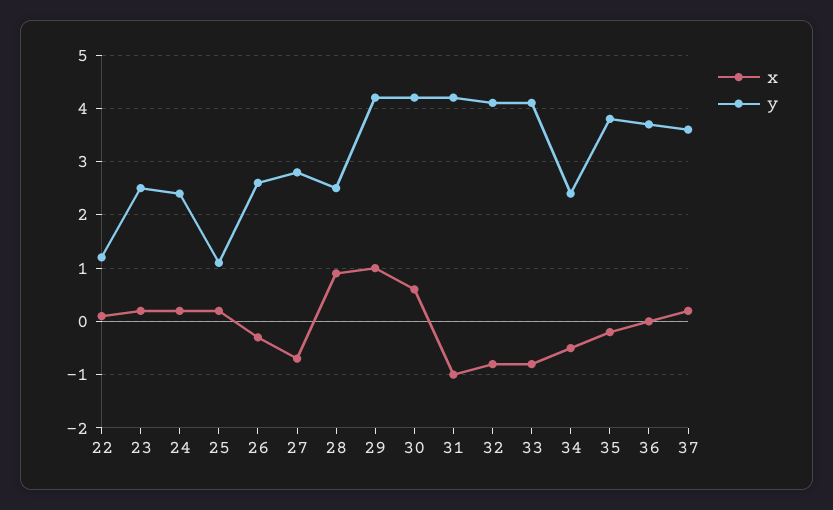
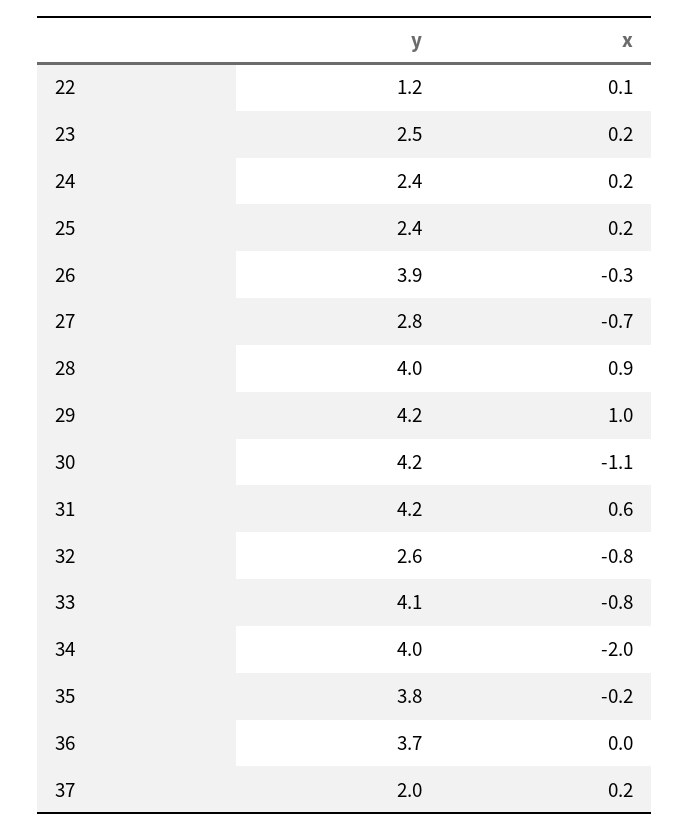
  {
    "x": {
      "22": 0.1,
      "23": 0.2,
      "24": 0.2,
      "25": 0.2,
      "26": -0.3,
      "27": -0.7,
      "28": 0.9,
      "29": 1,
-     "30": 0.5,
+     "30": -1.1,
-     "31": -1,
+     "31": 0.6,
      "32": -0.8,
      "33": -0.8,
-     "34": -0.5,
+     "34": -2,
      "35": -0.2,
      "36": 0,
      "37": 0.2
    },
    "y": {
      "22": 1.2,
      "23": 2.5,
      "24": 2.4,
-     "25": 1,
+     "25": 2.4,
-     "26": 2.5,
+     "26": 3.9,
      "27": 2.8,
-     "28": 2.5,
+     "28": 4,
      "29": 4.2,
      "30": 4.2,
      "31": 4.2,
-     "32": 4,
+     "32": 2.6,
      "33": 4.1,
-     "34": 2.5,
+     "34": 4,
      "35": 3.8,
      "36": 3.7,
-     "37": 3.5
+     "37": 2
    }
  }

